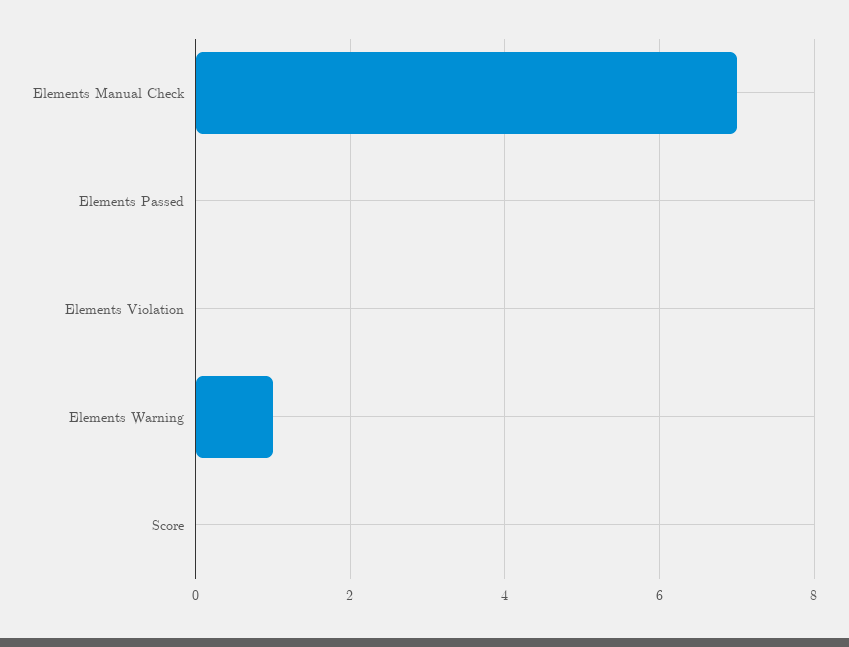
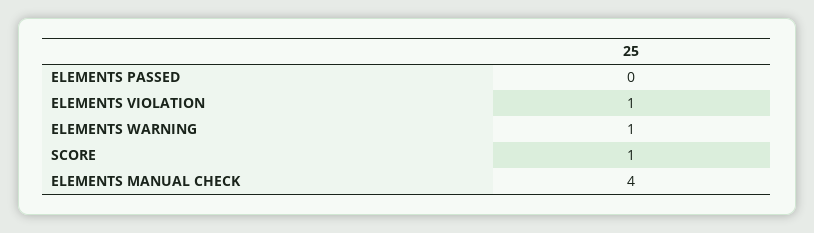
  {
-   "Elements Manual Check": 7,
+   "Elements Manual Check": 4,
    "Elements Passed": 0,
-   "Elements Violation": 0,
+   "Elements Violation": 1,
    "Elements Warning": 1,
-   "Score": 0
+   "Score": 1
  }

